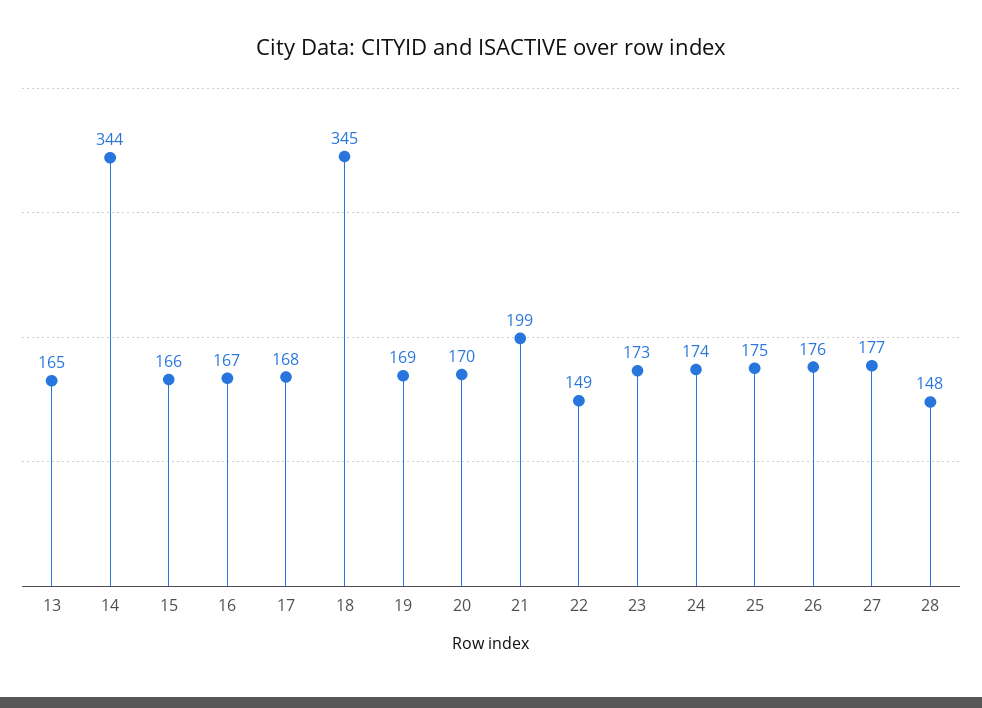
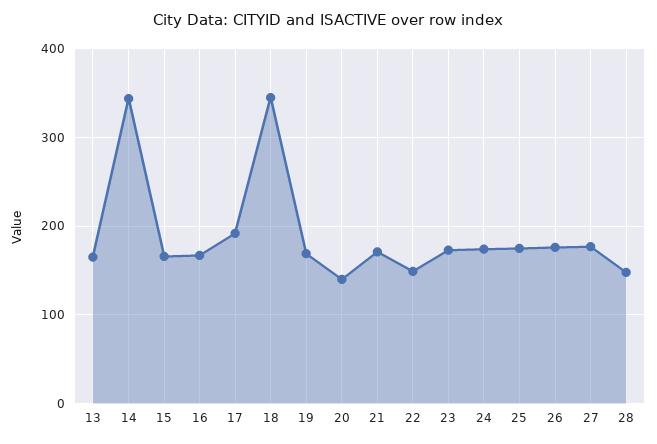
  {
    "13": 165,
    "14": 344,
    "15": 166,
    "16": 167,
-   "17": 168,
+   "17": 190,
    "18": 345,
    "19": 169,
-   "20": 170,
+   "20": 140,
-   "21": 199,
+   "21": 170,
    "22": 149,
    "23": 173,
    "24": 174,
    "25": 175,
    "26": 176,
    "27": 177,
    "28": 148
  }

